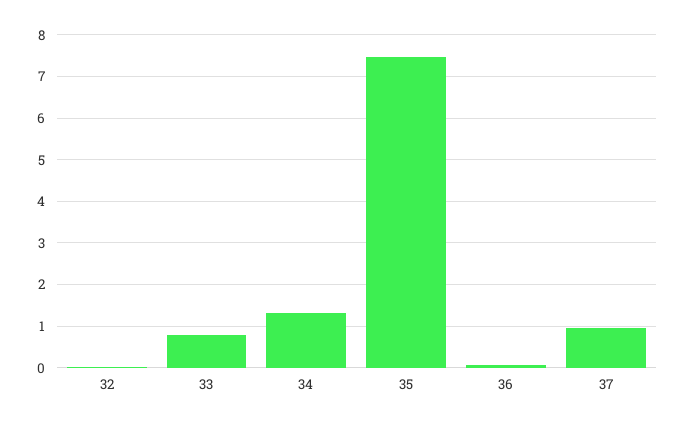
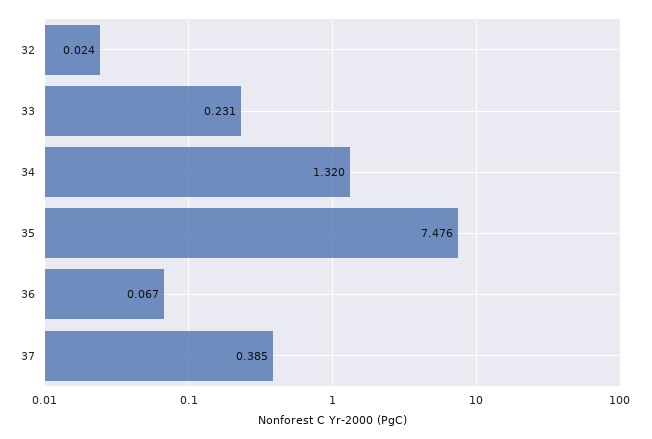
  {
    "32": 0.024,
-   "33": 0.8,
+   "33": 0.231,
    "34": 1.32,
    "35": 7.476,
    "36": 0.067,
-   "37": 1
+   "37": 0.385
  }

